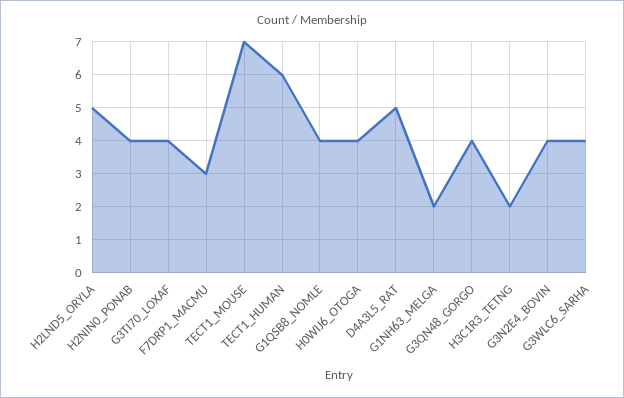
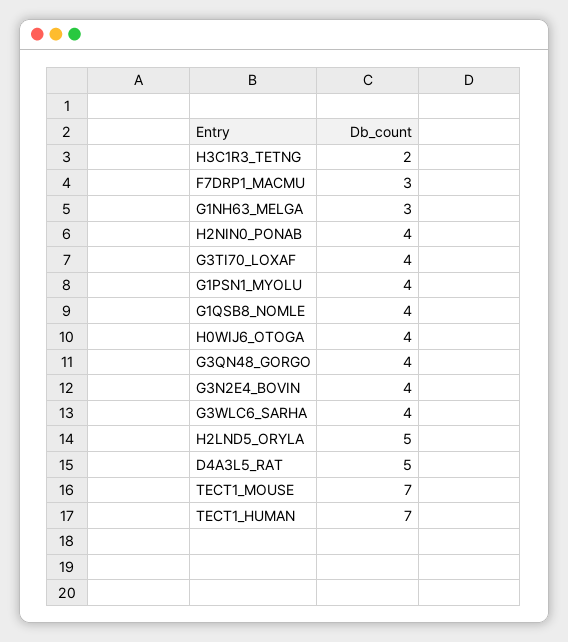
  {
    "H2LND5_ORYLA": 5,
    "H2NIN0_PONAB": 4,
    "G3TI70_LOXAF": 4,
    "F7DRP1_MACMU": 3,
    "TECT1_MOUSE": 7,
-   "TECT1_HUMAN": 6,
+   "TECT1_HUMAN": 7,
    "G1QSB8_NOMLE": 4,
    "H0WIJ6_OTOGA": 4,
    "D4A3L5_RAT": 5,
-   "G1NH63_MELGA": 2,
+   "G1NH63_MELGA": 3,
    "G3QN48_GORGO": 4,
    "H3C1R3_TETNG": 2,
    "G3N2E4_BOVIN": 4,
-   "G3WLC6_SARHA": 4
+   "G3WLC6_SARHA": 4,
+   "G1PSN1_MYOLU": 4
  }

